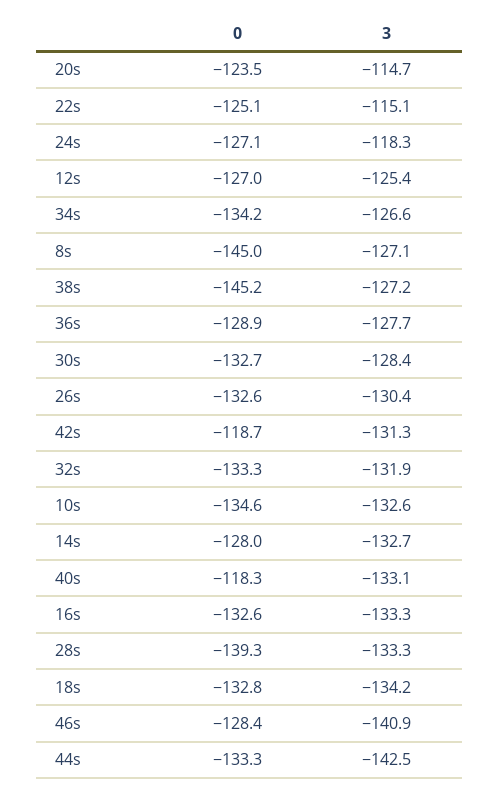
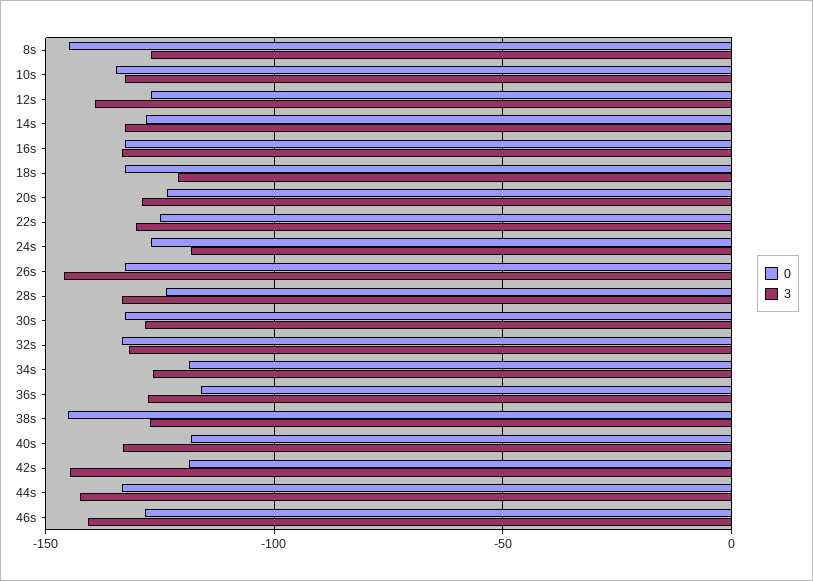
  {
    "0": {
      "20s": -123.5,
      "22s": -125.1,
      "24s": -127.1,
      "12s": -127,
-     "34s": -134.2,
+     "34s": -120,
      "8s": -145,
      "38s": -145.2,
-     "36s": -128.9,
+     "36s": -115,
      "30s": -132.7,
      "26s": -132.6,
      "42s": -118.7,
      "32s": -133.3,
      "10s": -134.6,
      "14s": -128,
      "40s": -118.3,
      "16s": -132.6,
-     "28s": -139.3,
+     "28s": -125,
      "18s": -132.8,
      "46s": -128.4,
      "44s": -133.3
    },
    "3": {
-     "20s": -114.7,
+     "20s": -130,
-     "22s": -115.1,
+     "22s": -130,
      "24s": -118.3,
-     "12s": -125.4,
+     "12s": -140,
      "34s": -126.6,
      "8s": -127.1,
      "38s": -127.2,
      "36s": -127.7,
      "30s": -128.4,
-     "26s": -130.4,
+     "26s": -145,
-     "42s": -131.3,
+     "42s": -145,
      "32s": -131.9,
      "10s": -132.6,
      "14s": -132.7,
      "40s": -133.1,
      "16s": -133.3,
      "28s": -133.3,
-     "18s": -134.2,
+     "18s": -120,
      "46s": -140.9,
      "44s": -142.5
    }
  }

